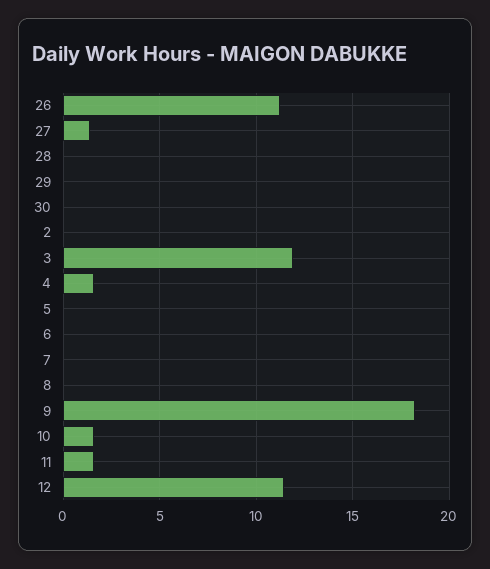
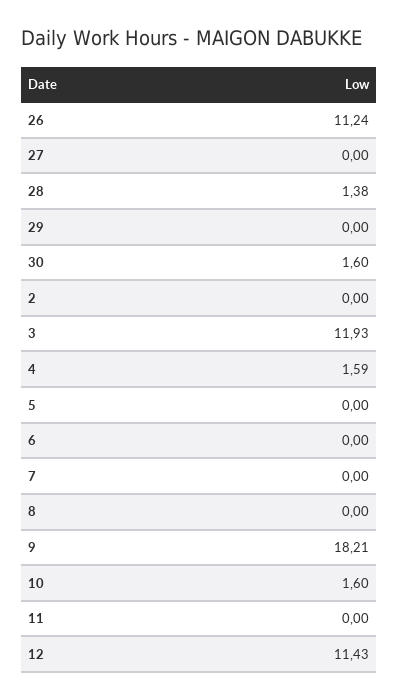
  {
    "26": 11.24,
-   "27": 1.5,
+   "27": 0,
-   "28": 0,
+   "28": 1.38,
    "29": 0,
-   "30": 0,
+   "30": 1.6,
    "2": 0,
    "3": 11.93,
    "4": 1.59,
    "5": 0,
    "6": 0,
    "7": 0,
    "8": 0,
    "9": 18.21,
    "10": 1.6,
-   "11": 1.5,
+   "11": 0,
    "12": 11.43
  }

